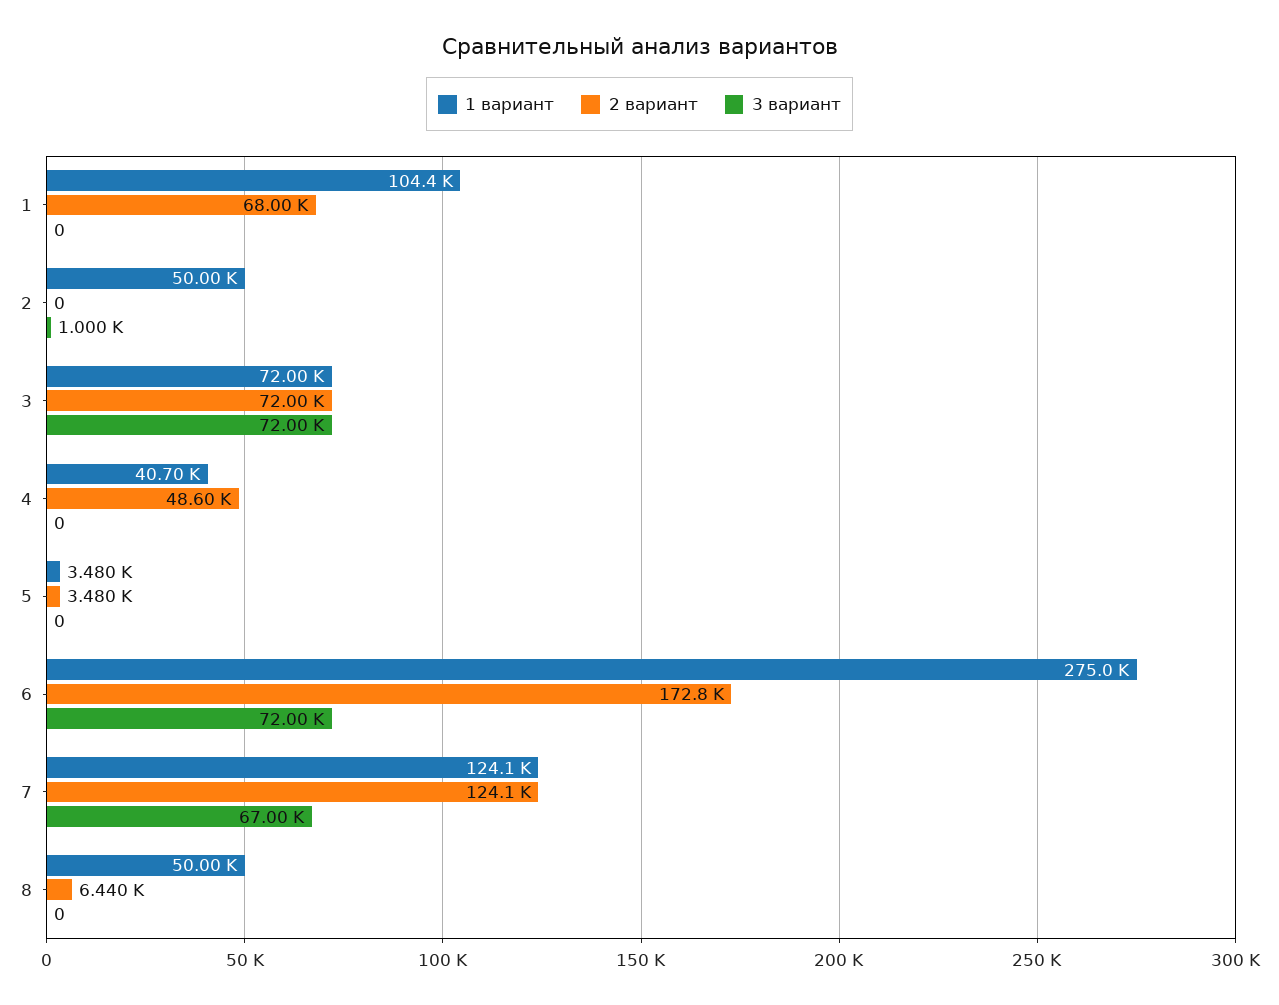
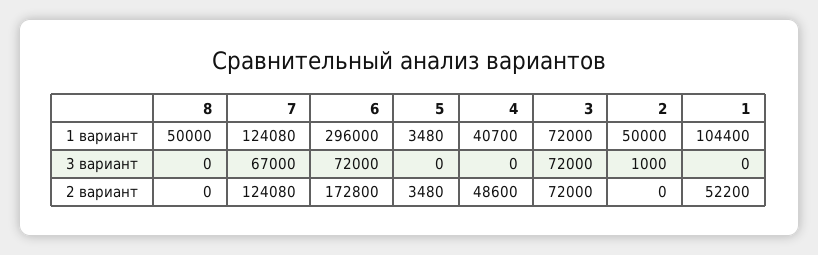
  {
    "1 вариант": {
      "1": 104400,
      "2": 50000,
      "3": 72000,
      "4": 40700,
      "5": 3480,
-     "6": 275000,
+     "6": 296000,
      "7": 124080,
      "8": 50000
    },
    "2 вариант": {
-     "1": 68000,
+     "1": 52200,
      "2": 0,
      "3": 72000,
      "4": 48600,
      "5": 3480,
      "6": 172800,
      "7": 124080,
-     "8": 6440
+     "8": 0
    },
    "3 вариант": {
      "1": 0,
      "2": 1000,
      "3": 72000,
      "4": 0,
      "5": 0,
      "6": 72000,
      "7": 67000,
      "8": 0
    }
  }

